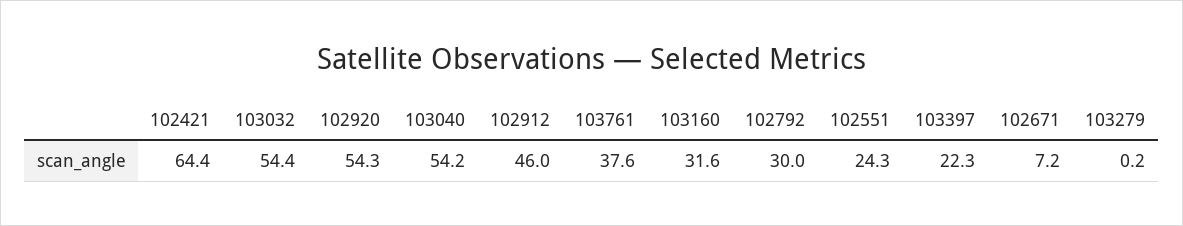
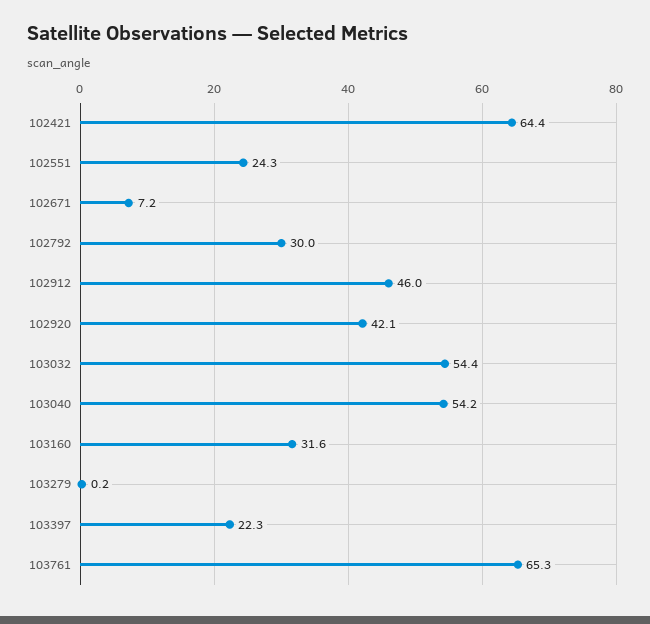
  {
    "102421": 64.4,
    "103032": 54.4,
-   "102920": 54.3,
+   "102920": 42.1,
    "103040": 54.2,
    "102912": 46,
-   "103761": 37.6,
+   "103761": 65.3,
    "103160": 31.6,
    "102792": 30,
    "102551": 24.3,
    "103397": 22.3,
    "102671": 7.2,
    "103279": 0.2
  }

